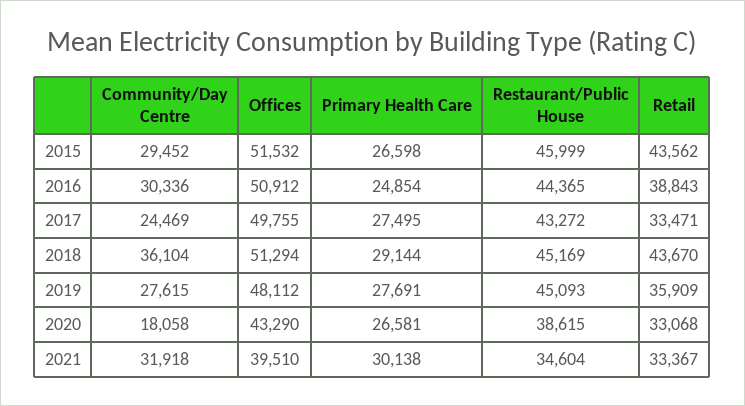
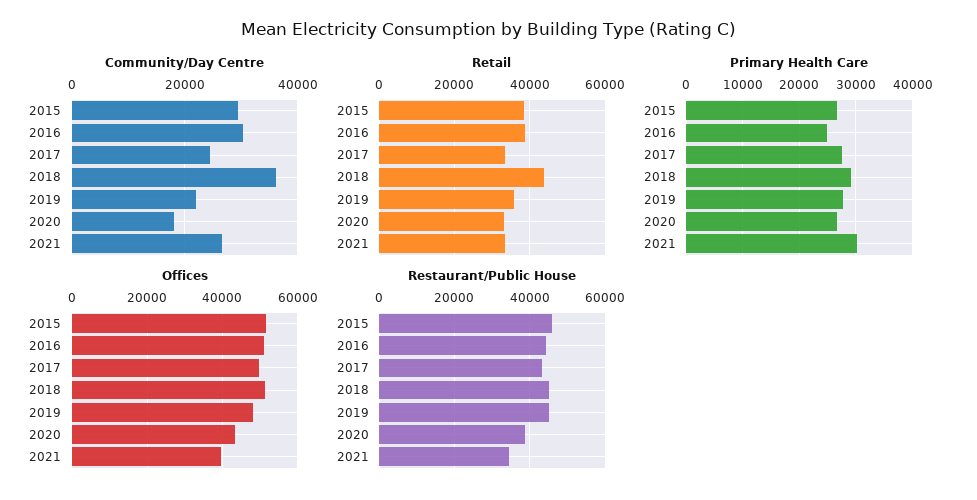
  {
    "Community/Day Centre": {
      "2015": 29452,
      "2016": 30336,
      "2017": 24469,
      "2018": 36104,
-     "2019": 27615,
+     "2019": 22000,
      "2020": 18058,
-     "2021": 31918
+     "2021": 26000
    },
    "Offices": {
      "2015": 51532,
      "2016": 50912,
      "2017": 49755,
      "2018": 51294,
      "2019": 48112,
      "2020": 43290,
      "2021": 39510
    },
    "Primary Health Care": {
      "2015": 26598,
      "2016": 24854,
      "2017": 27495,
      "2018": 29144,
      "2019": 27691,
      "2020": 26581,
      "2021": 30138
    },
    "Restaurant/Public House": {
      "2015": 45999,
      "2016": 44365,
      "2017": 43272,
      "2018": 45169,
      "2019": 45093,
      "2020": 38615,
      "2021": 34604
    },
    "Retail": {
-     "2015": 43562,
+     "2015": 38000,
      "2016": 38843,
      "2017": 33471,
      "2018": 43670,
      "2019": 35909,
      "2020": 33068,
      "2021": 33367
    }
  }

